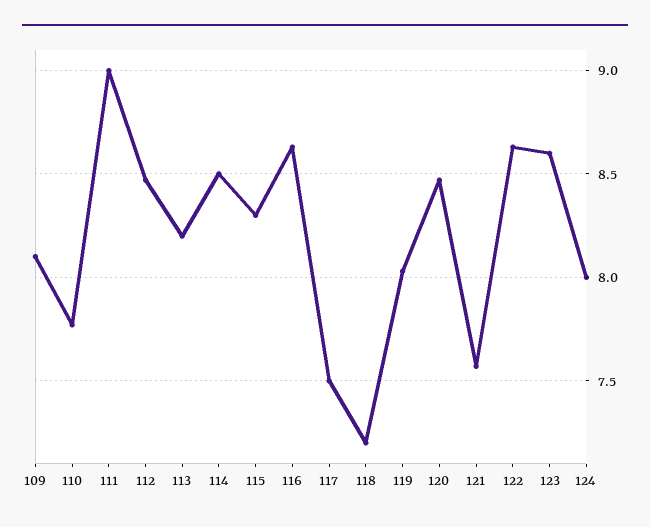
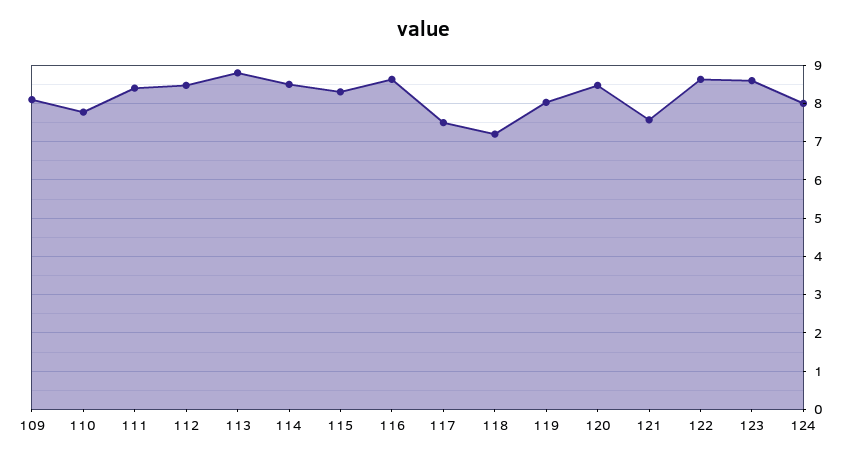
  {
    "109": 8.1,
    "110": 7.75,
-   "111": 9,
+   "111": 8.4,
    "112": 8.45,
-   "113": 8.2,
+   "113": 8.8,
    "114": 8.5,
    "115": 8.3,
    "116": 8.65,
    "117": 7.5,
    "118": 7.2,
    "119": 8.05,
    "120": 8.45,
    "121": 7.55,
    "122": 8.65,
    "123": 8.6,
    "124": 8
  }

